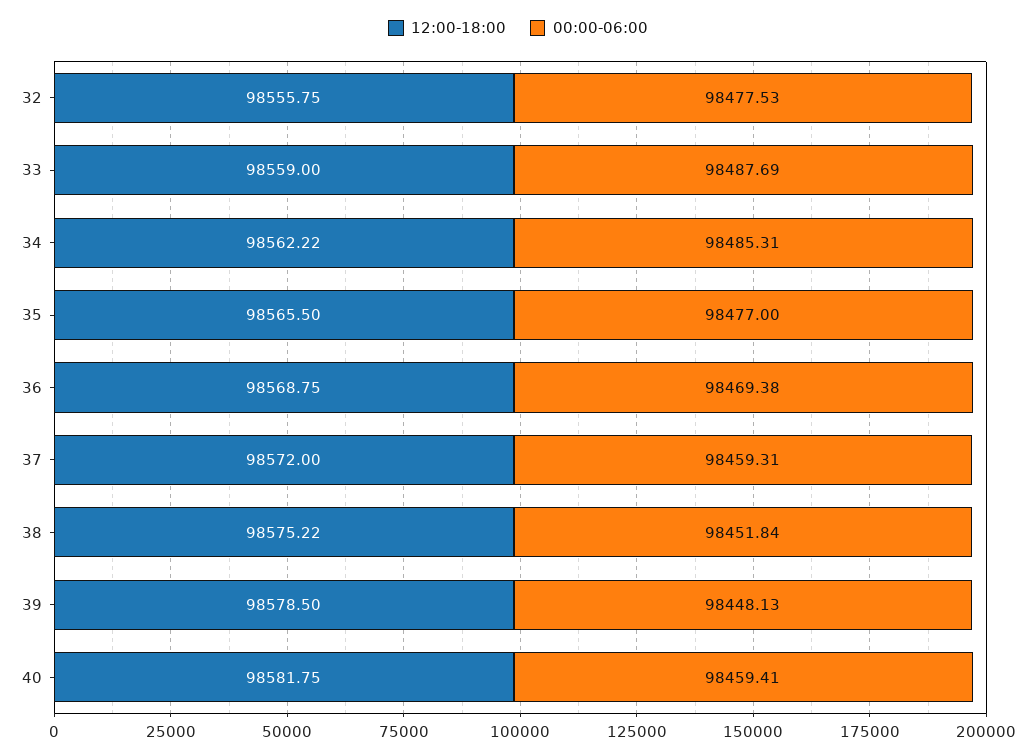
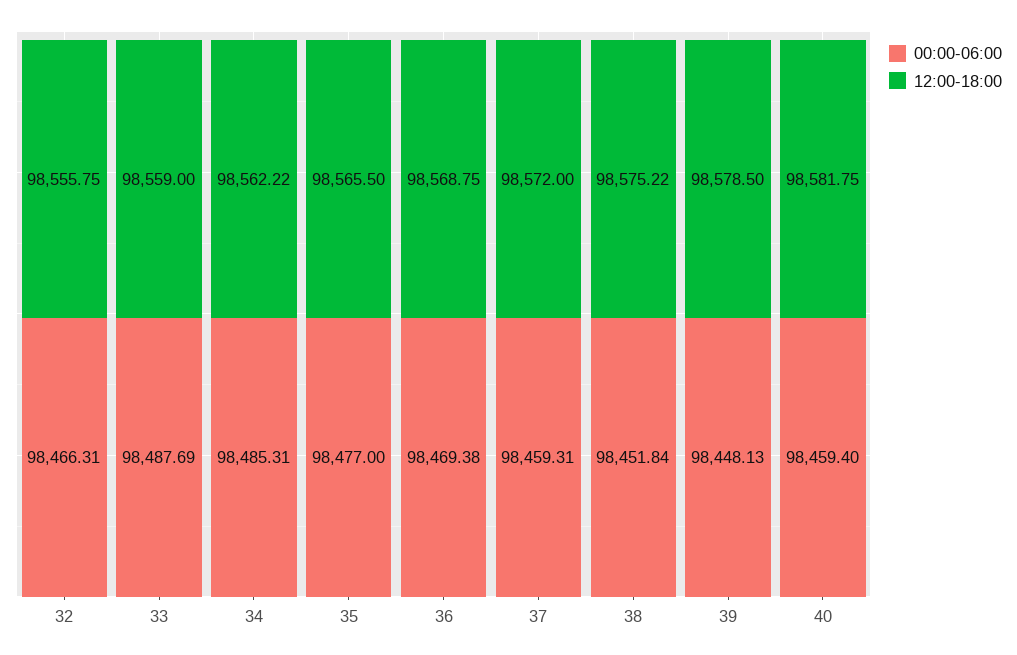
  {
    "12:00-18:00": {
      "32": 98555.75,
      "33": 98559,
      "34": 98562.22,
      "35": 98565.5,
      "36": 98568.75,
      "37": 98572,
      "38": 98575.22,
      "39": 98578.5,
      "40": 98581.75
    },
    "00:00-06:00": {
-     "32": 98477.53,
+     "32": 98466.31,
      "33": 98487.69,
      "34": 98485.31,
      "35": 98477,
      "36": 98469.38,
      "37": 98459.31,
      "38": 98451.84,
      "39": 98448.13,
-     "40": 98459.41
+     "40": 98459.4
    }
  }

